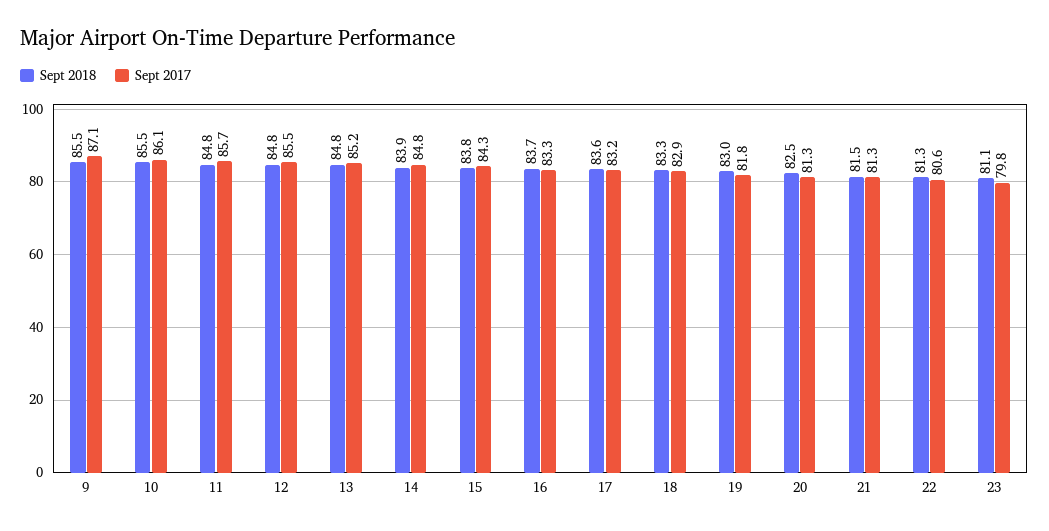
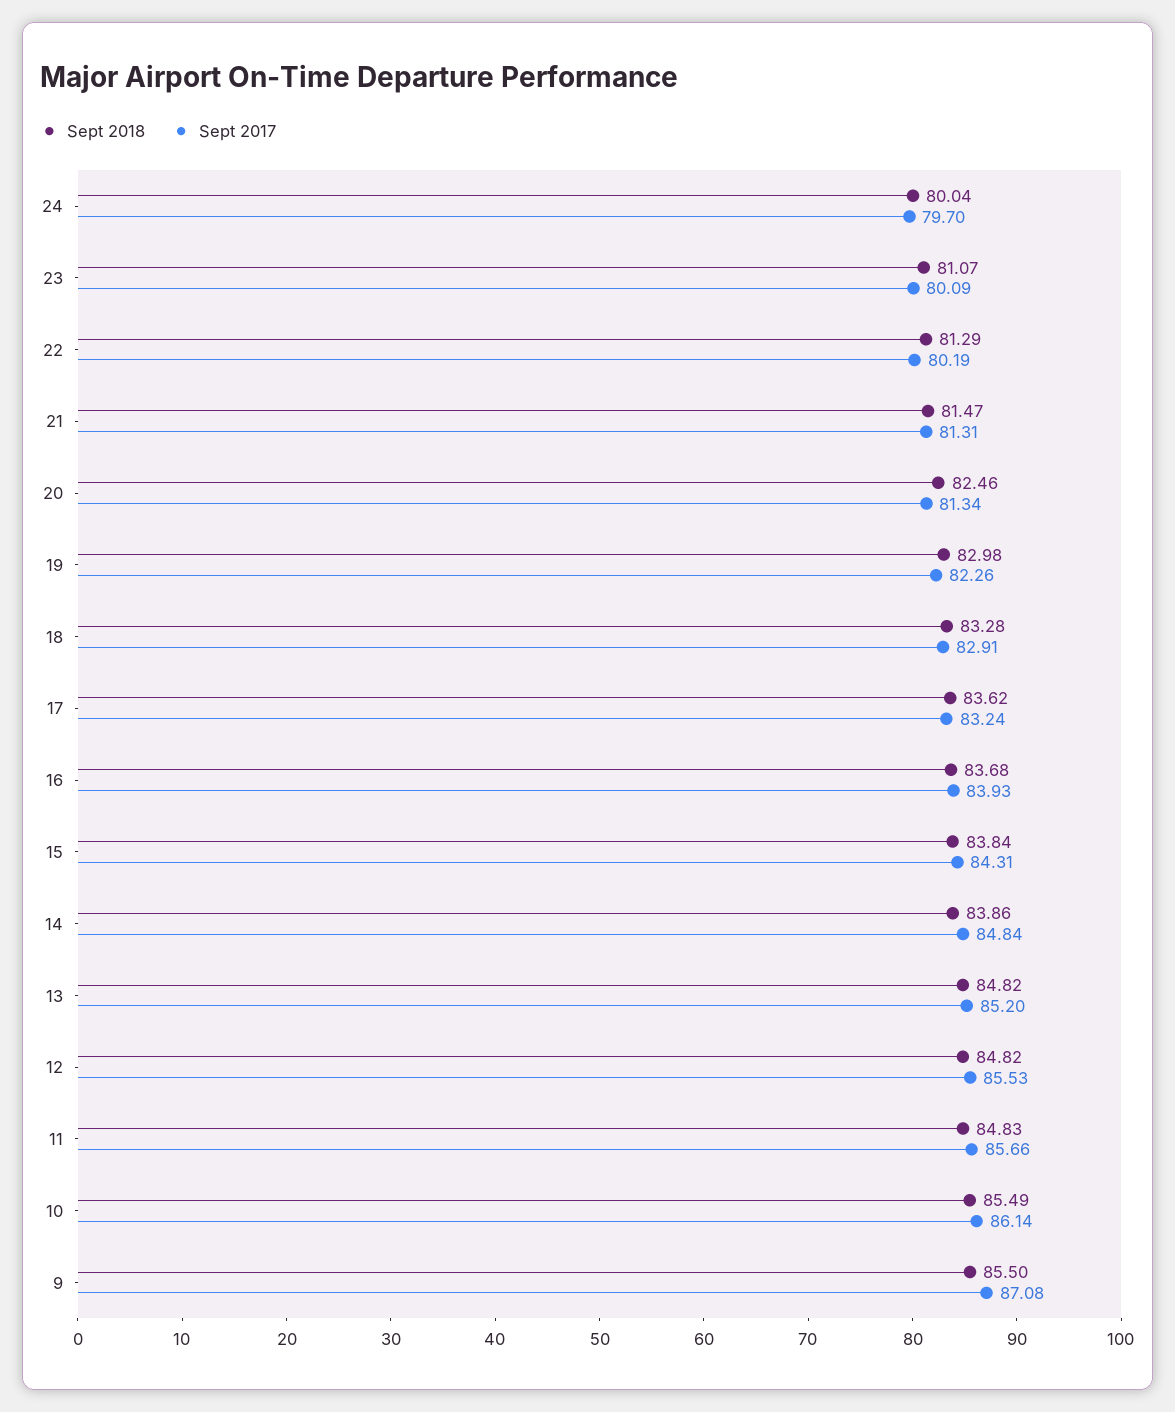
  {
    "Sept 2018": {
      "9": 85.5,
      "10": 85.49,
      "11": 84.83,
      "12": 84.82,
      "13": 84.82,
      "14": 83.86,
      "15": 83.84,
      "16": 83.68,
      "17": 83.62,
      "18": 83.28,
      "19": 82.98,
      "20": 82.46,
      "21": 81.47,
      "22": 81.29,
-     "23": 81.07
+     "23": 81.07,
+     "24": 80.04
    },
    "Sept 2017": {
      "9": 87.08,
      "10": 86.14,
      "11": 85.66,
      "12": 85.53,
      "13": 85.2,
      "14": 84.84,
      "15": 84.31,
-     "16": 83.3,
+     "16": 83.93,
      "17": 83.24,
      "18": 82.91,
-     "19": 81.8,
+     "19": 82.26,
      "20": 81.34,
      "21": 81.31,
-     "22": 80.6,
+     "22": 80.19,
-     "23": 79.8
+     "23": 80.09,
+     "24": 79.7
    }
  }

